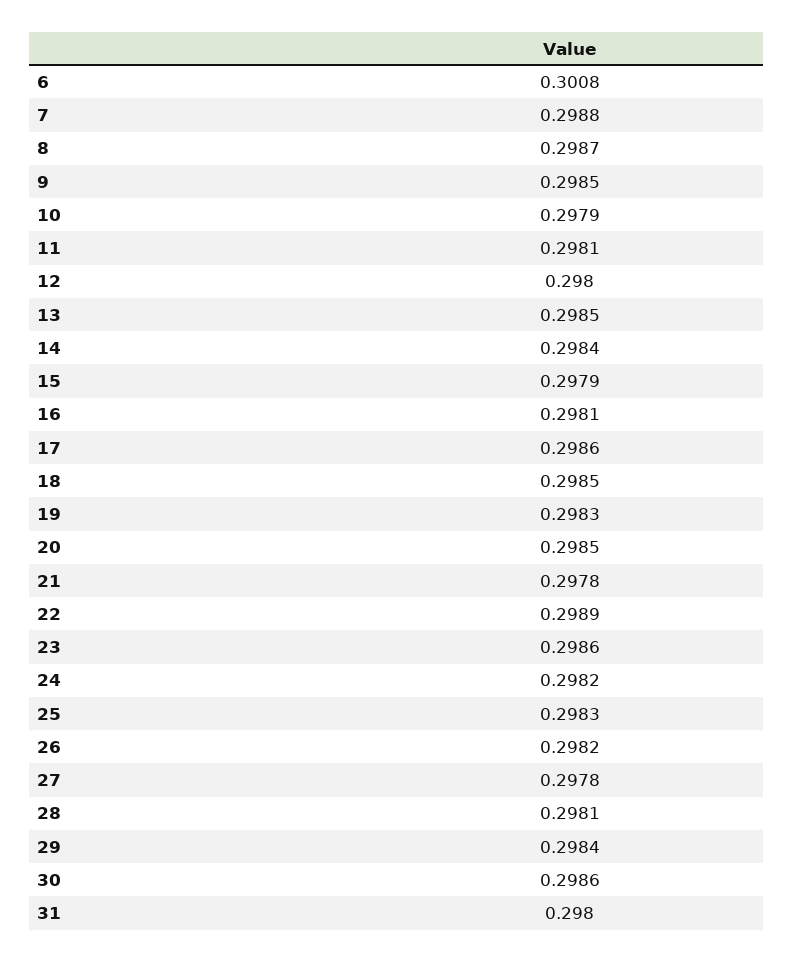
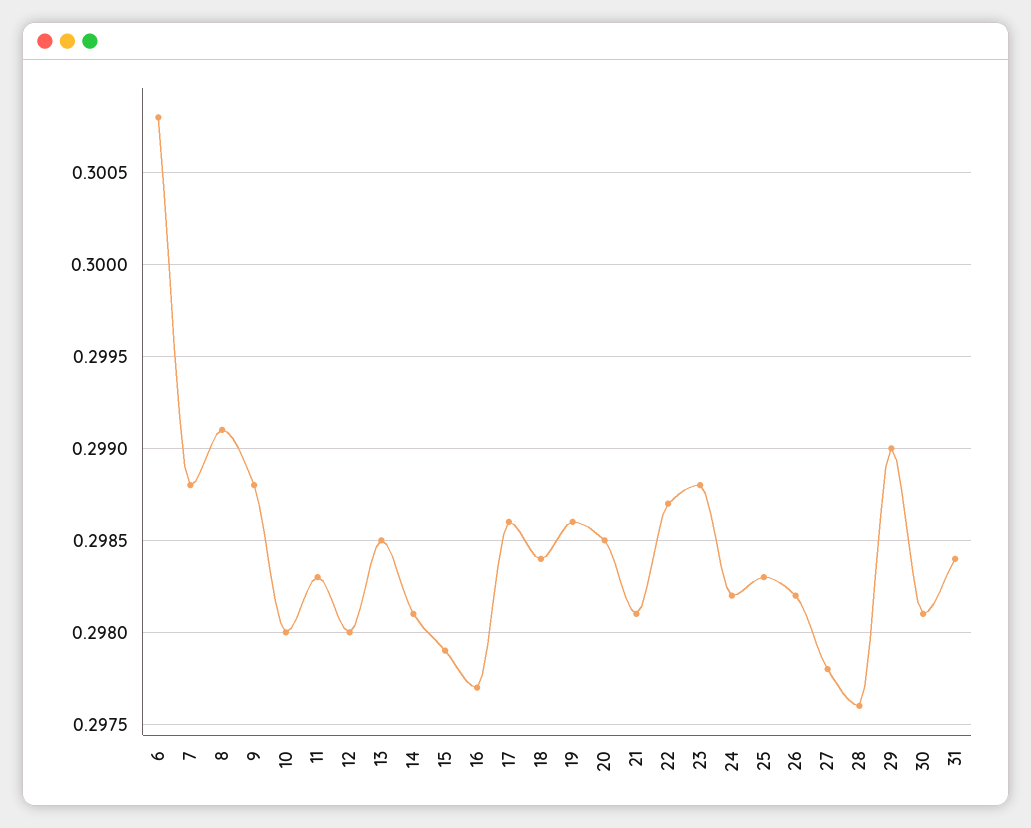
  {
    "6": 0.3008,
    "7": 0.2988,
-   "8": 0.2987,
+   "8": 0.2991,
-   "9": 0.2985,
+   "9": 0.2988,
-   "10": 0.2979,
+   "10": 0.298,
-   "11": 0.2981,
+   "11": 0.2983,
    "12": 0.298,
    "13": 0.2985,
-   "14": 0.2984,
+   "14": 0.2981,
    "15": 0.2979,
-   "16": 0.2981,
+   "16": 0.2977,
    "17": 0.2986,
-   "18": 0.2985,
+   "18": 0.2984,
-   "19": 0.2983,
+   "19": 0.2986,
    "20": 0.2985,
-   "21": 0.2978,
+   "21": 0.2981,
-   "22": 0.2989,
+   "22": 0.2987,
-   "23": 0.2986,
+   "23": 0.2988,
    "24": 0.2982,
    "25": 0.2983,
    "26": 0.2982,
    "27": 0.2978,
-   "28": 0.2981,
+   "28": 0.2976,
-   "29": 0.2984,
+   "29": 0.299,
-   "30": 0.2986,
+   "30": 0.2981,
-   "31": 0.298
+   "31": 0.2984
  }

